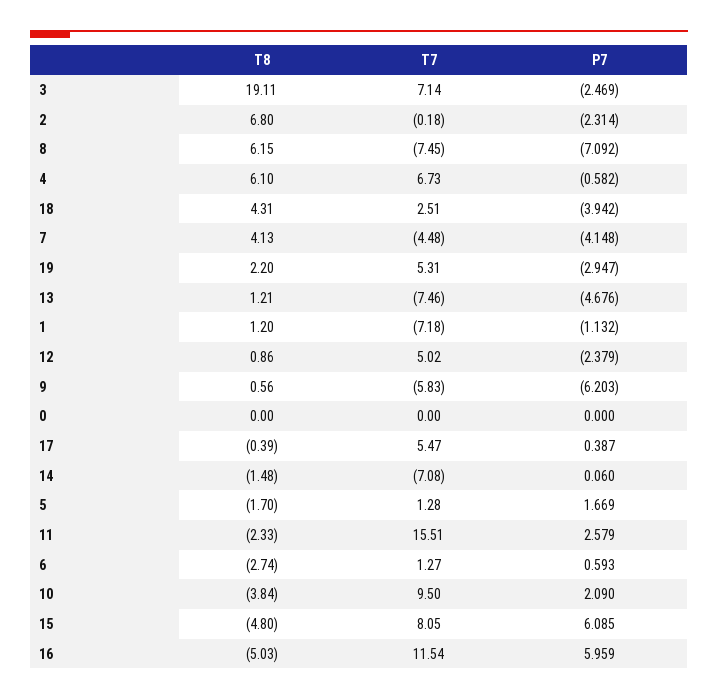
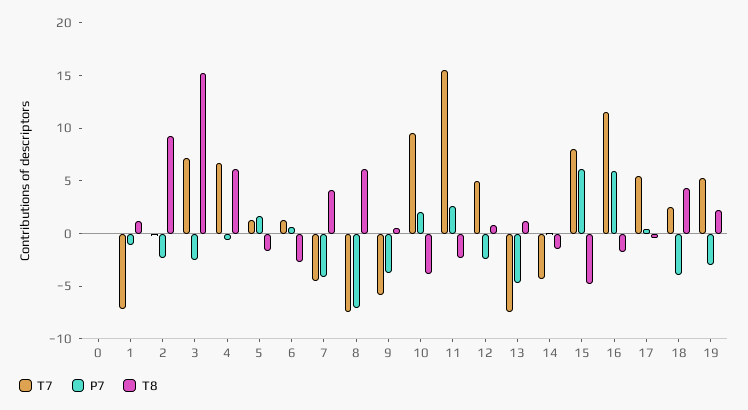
  {
    "T8": {
-     "3": 19.11,
+     "3": 15,
-     "2": 6.8,
+     "2": 9,
      "8": 6.15,
      "4": 6.1,
      "18": 4.31,
      "7": 4.13,
      "19": 2.2,
      "13": 1.21,
      "1": 1.2,
      "12": 0.86,
      "9": 0.56,
      "0": 0,
      "17": -0.39,
      "14": -1.48,
      "5": -1.7,
      "11": -2.33,
      "6": -2.74,
      "10": -3.84,
      "15": -4.8,
-     "16": -5.03
+     "16": -2
    },
    "T7": {
      "3": 7.14,
      "2": -0.18,
      "8": -7.45,
      "4": 6.73,
      "18": 2.51,
      "7": -4.48,
      "19": 5.31,
      "13": -7.46,
      "1": -7.18,
      "12": 5.02,
      "9": -5.83,
      "0": 0,
      "17": 5.47,
-     "14": -7.08,
+     "14": -4,
      "5": 1.28,
      "11": 15.51,
      "6": 1.27,
      "10": 9.5,
      "15": 8.05,
      "16": 11.54
    },
    "P7": {
      "3": -2.469,
      "2": -2.314,
      "8": -7.092,
      "4": -0.582,
      "18": -3.942,
      "7": -4.148,
      "19": -2.947,
      "13": -4.676,
      "1": -1.132,
      "12": -2.379,
-     "9": -6.203,
+     "9": -4,
      "0": 0,
      "17": 0.387,
      "14": 0.06,
      "5": 1.669,
      "11": 2.579,
      "6": 0.593,
      "10": 2.09,
      "15": 6.085,
      "16": 5.959
    }
  }

